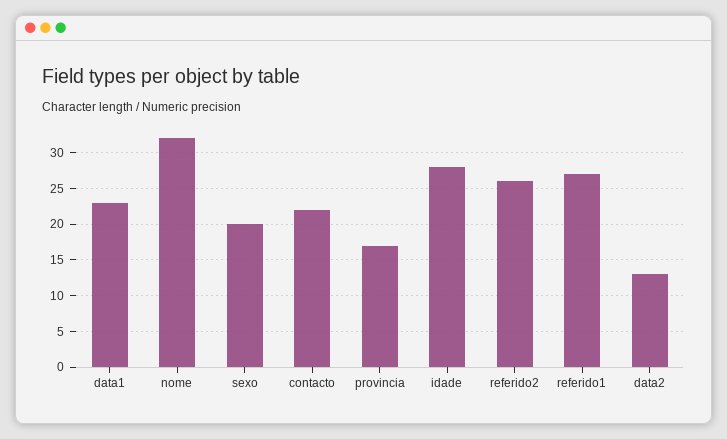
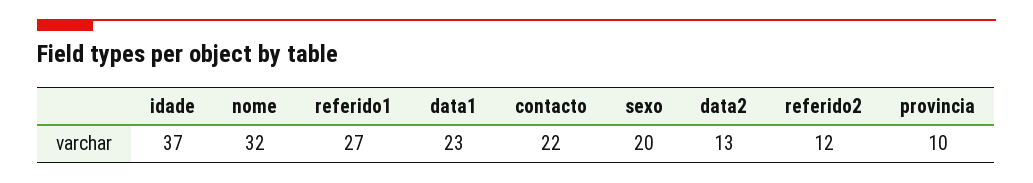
  {
    "data1": 23,
    "nome": 32,
    "sexo": 20,
    "contacto": 22,
-   "provincia": 17,
+   "provincia": 10,
-   "idade": 28,
+   "idade": 37,
-   "referido2": 26,
+   "referido2": 12,
    "referido1": 27,
    "data2": 13
  }

